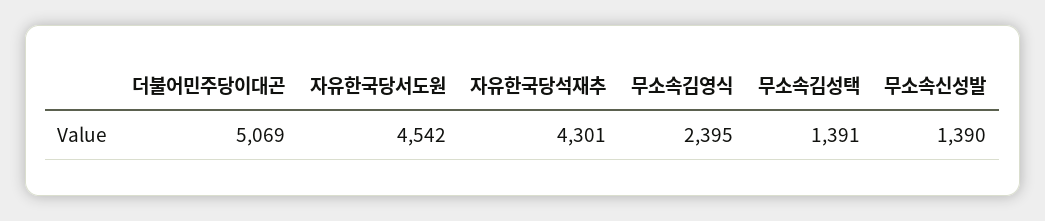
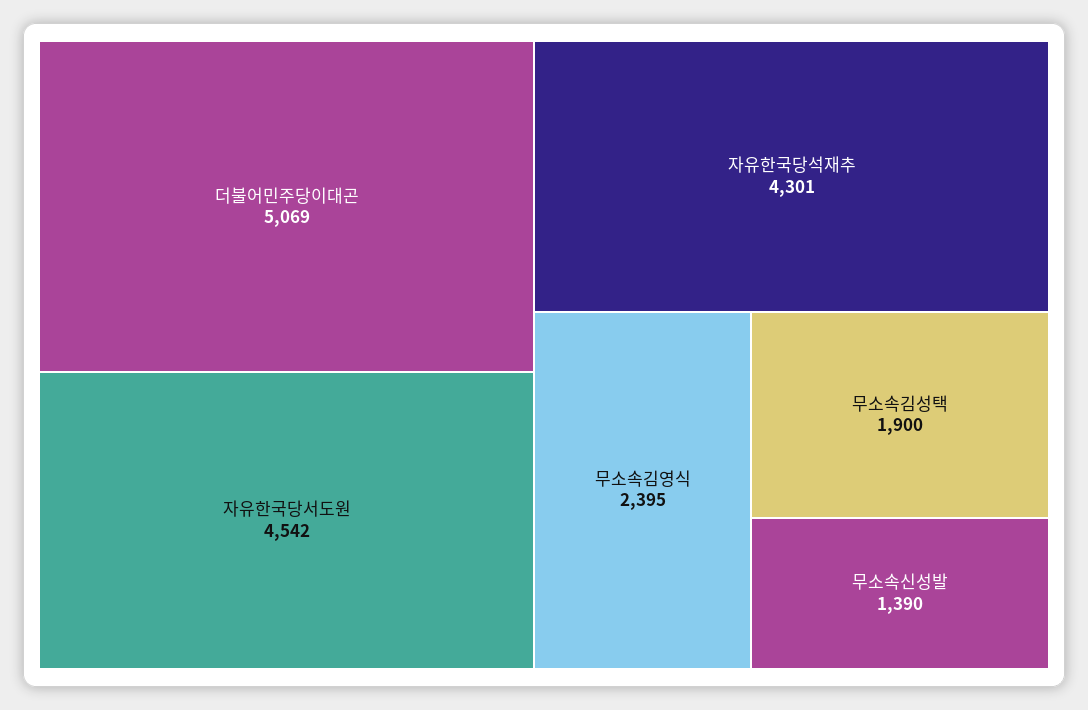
  {
    "더불어민주당이대곤": 5069,
    "자유한국당서도원": 4542,
    "자유한국당석재추": 4301,
    "무소속김영식": 2395,
-   "무소속김성택": 1391,
+   "무소속김성택": 1900,
    "무소속신성발": 1390
  }

